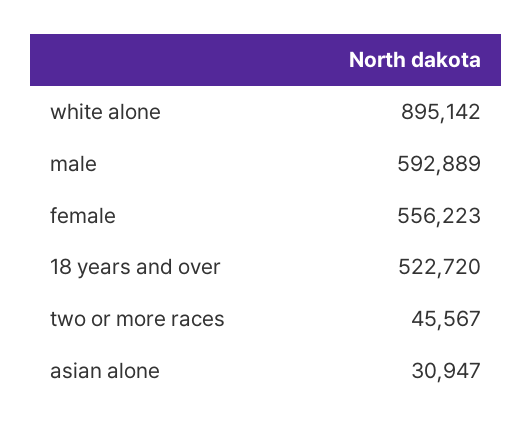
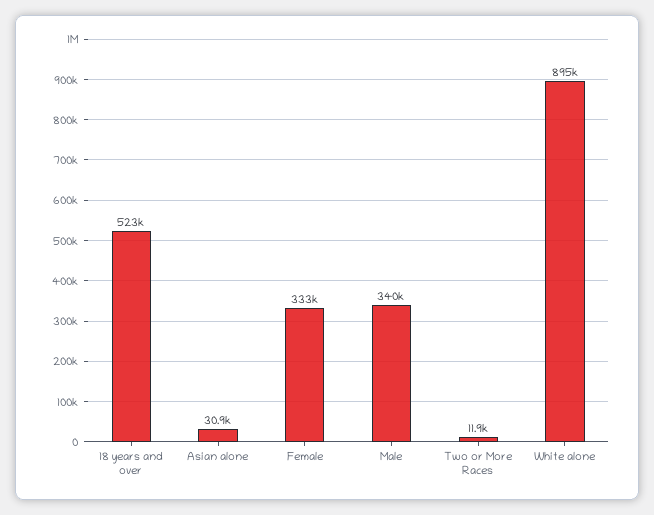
  {
    "white alone": 895142,
-   "male": 592889,
+   "male": 340000,
-   "female": 556223,
+   "female": 333000,
    "18 years and over": 522720,
-   "two or more races": 45567,
+   "two or more races": 11900,
    "asian alone": 30947
  }

